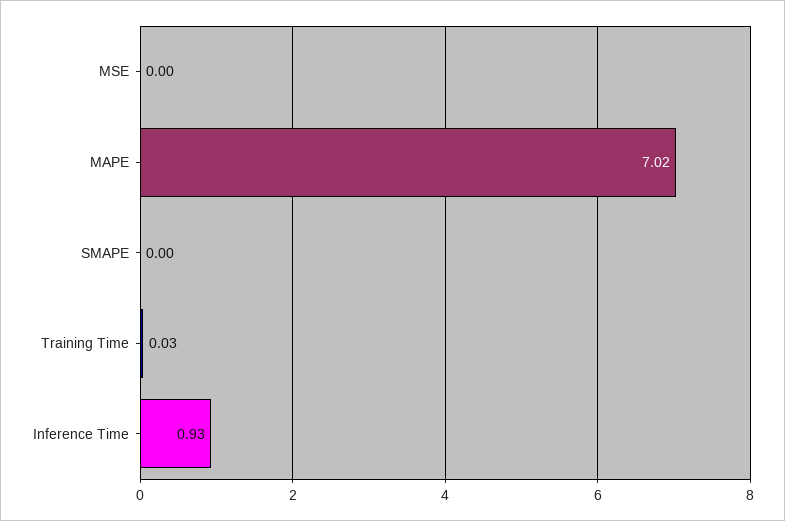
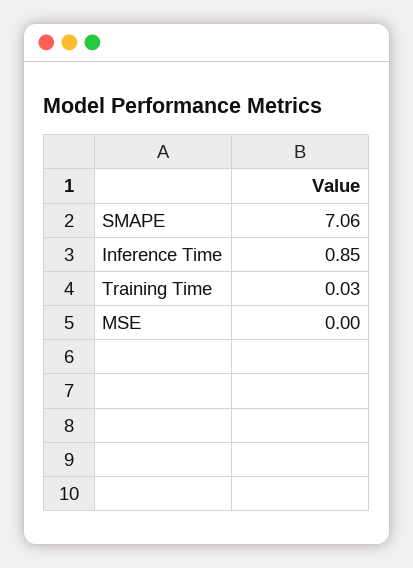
  {
    "MSE": 0,
-   "MAPE": 7.02,
-   "SMAPE": 0,
+   "SMAPE": 7.06,
    "Training Time": 0.03,
-   "Inference Time": 0.93
+   "Inference Time": 0.85
  }

